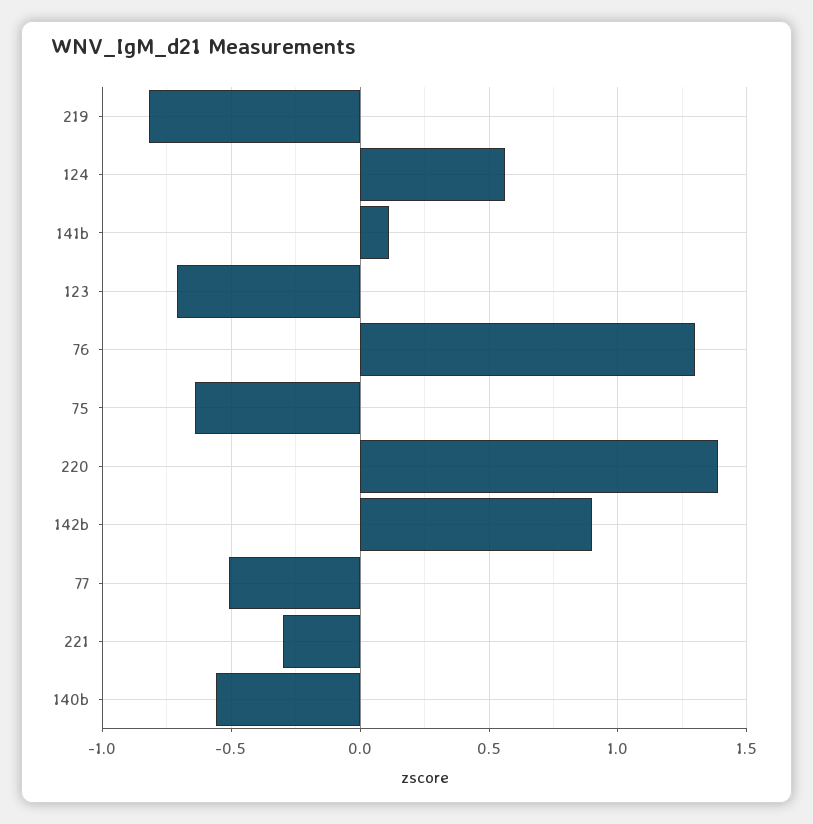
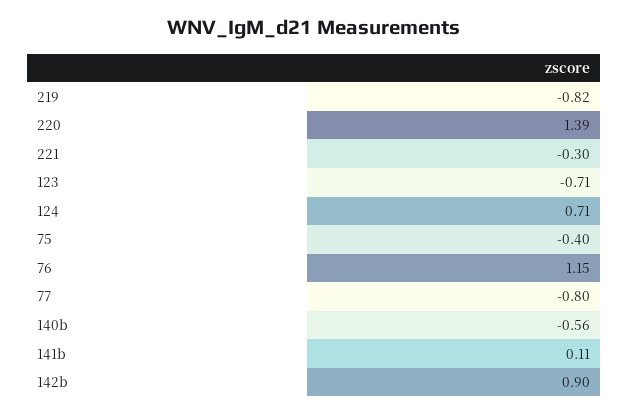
  {
    "219": -0.82,
-   "124": 0.55,
+   "124": 0.71,
    "141b": 0.11,
    "123": -0.71,
-   "76": 1.3,
+   "76": 1.15,
-   "75": -0.65,
+   "75": -0.4,
    "220": 1.39,
    "142b": 0.9,
-   "77": -0.5,
+   "77": -0.8,
    "221": -0.3,
    "140b": -0.56
  }

